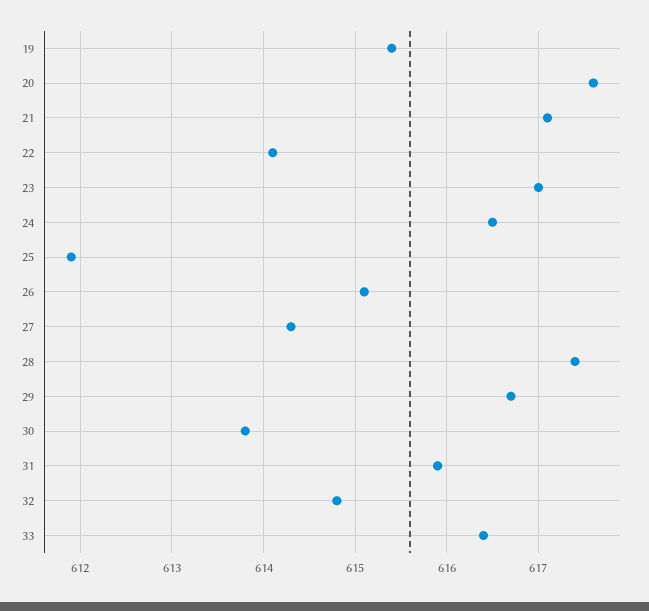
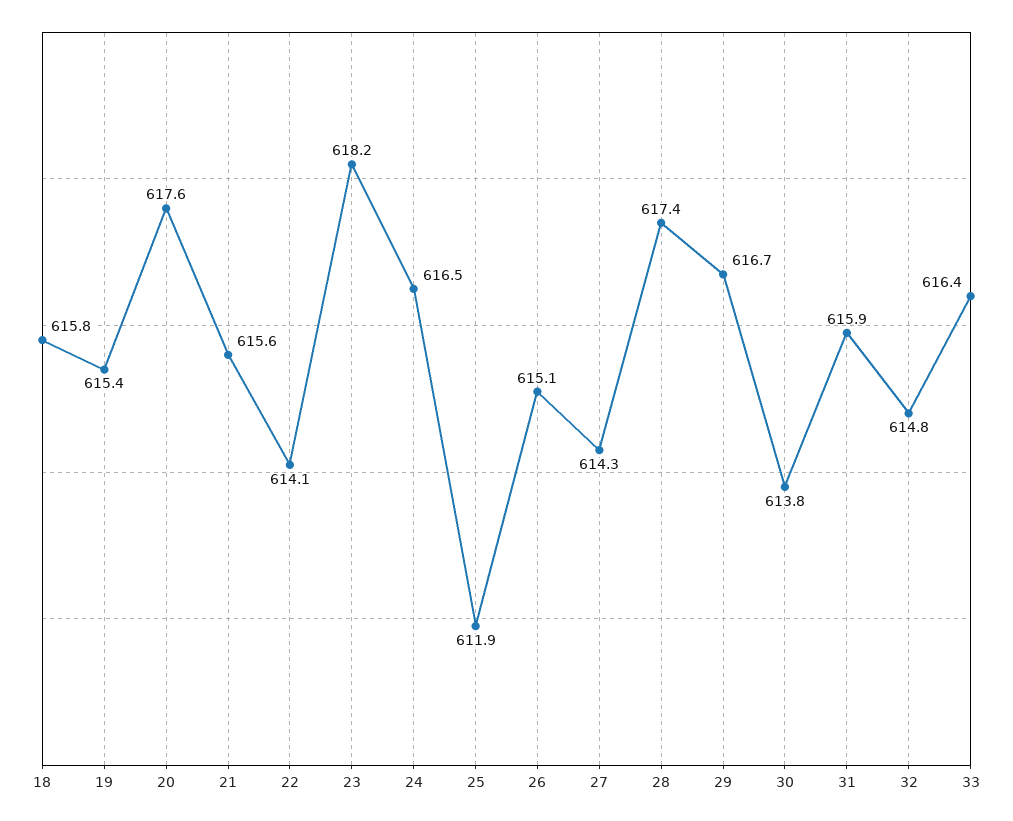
  {
    "19": 615.4,
    "20": 617.6,
-   "21": 617.1,
+   "21": 615.6,
    "22": 614.1,
-   "23": 617,
+   "23": 618.2,
    "24": 616.5,
    "25": 611.9,
    "26": 615.1,
    "27": 614.3,
    "28": 617.4,
    "29": 616.7,
    "30": 613.8,
    "31": 615.9,
    "32": 614.8,
-   "33": 616.4
+   "33": 616.4,
+   "18": 615.8
  }

